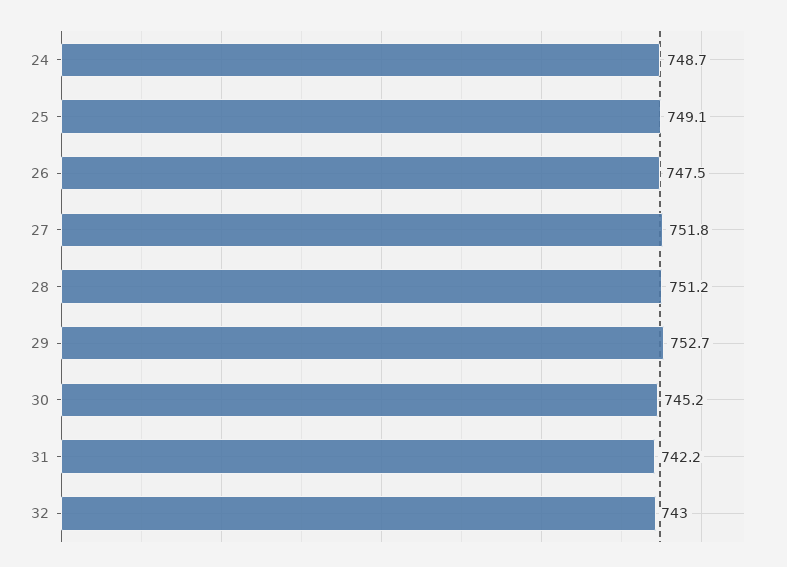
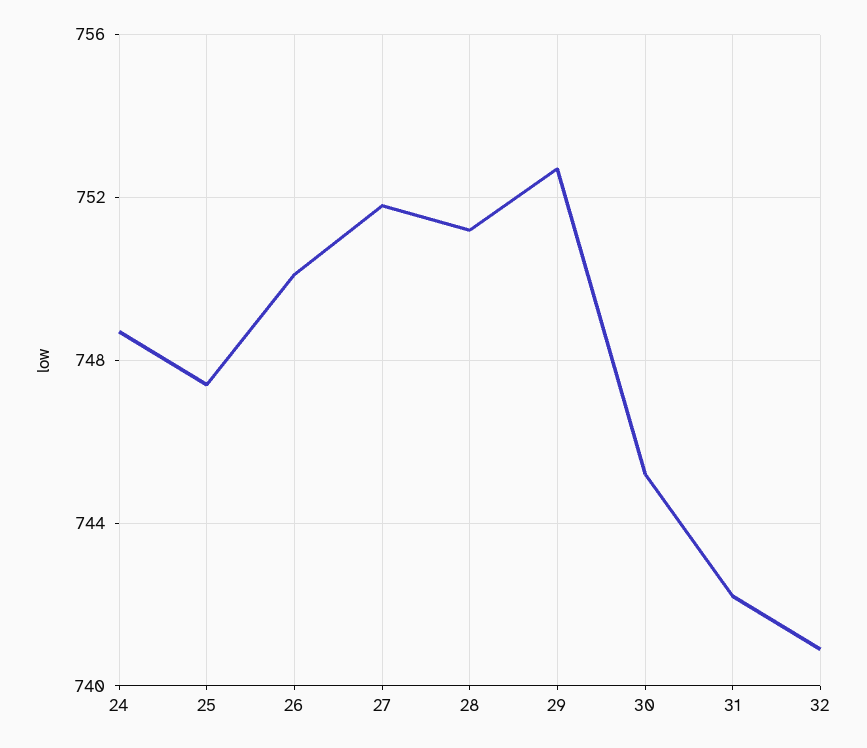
  {
    "24": 748.7,
-   "25": 749.1,
+   "25": 747.5,
-   "26": 747.5,
+   "26": 750,
    "27": 751.8,
    "28": 751.2,
    "29": 752.7,
    "30": 745.2,
    "31": 742.2,
-   "32": 743
+   "32": 741
  }

